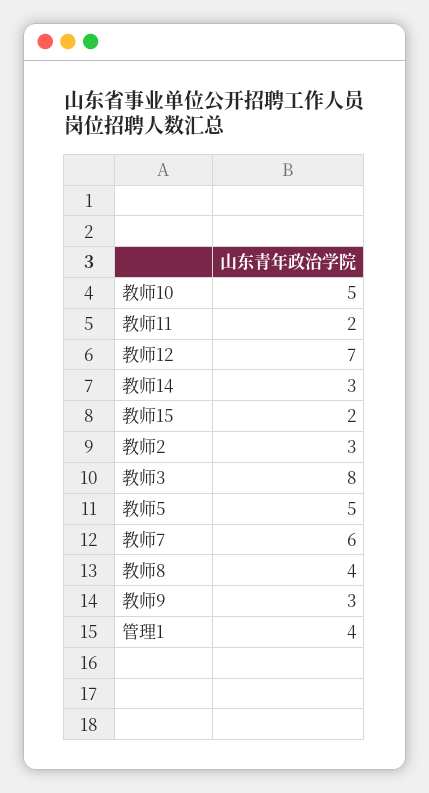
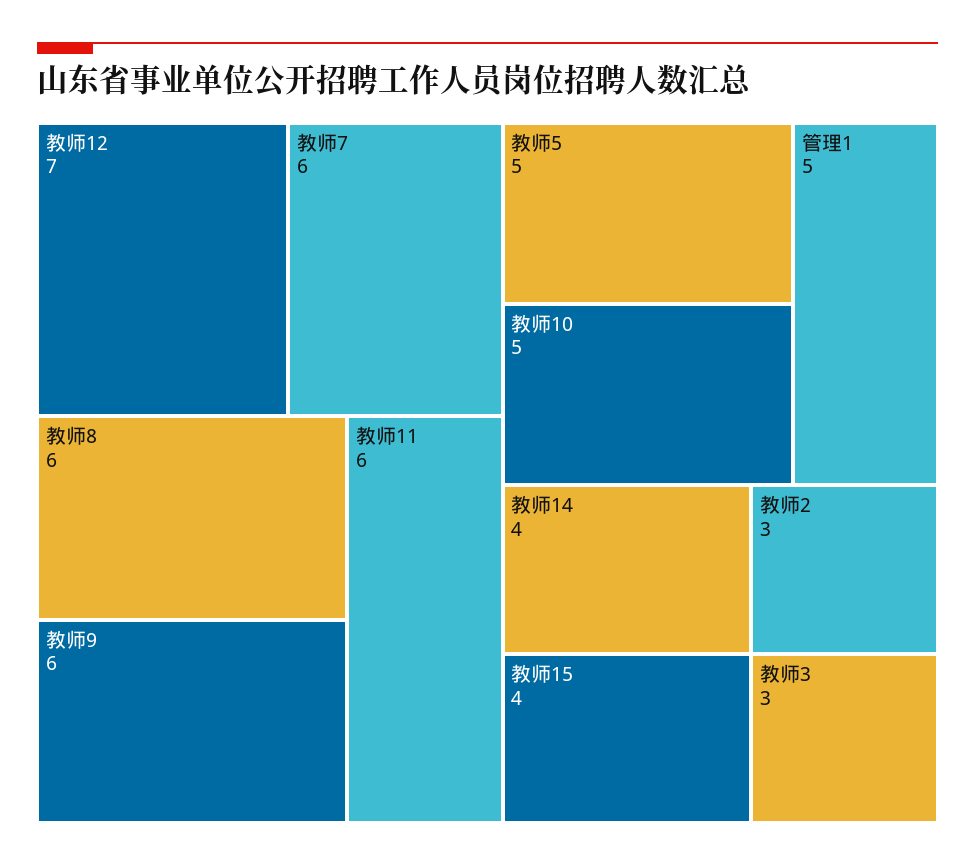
  {
    "教师10": 5,
-   "教师11": 2,
+   "教师11": 6,
    "教师12": 7,
-   "教师14": 3,
+   "教师14": 4,
-   "教师15": 2,
+   "教师15": 4,
    "教师2": 3,
-   "教师3": 8,
+   "教师3": 3,
    "教师5": 5,
    "教师7": 6,
-   "教师8": 4,
+   "教师8": 6,
-   "教师9": 3,
+   "教师9": 6,
-   "管理1": 4
+   "管理1": 5
  }

